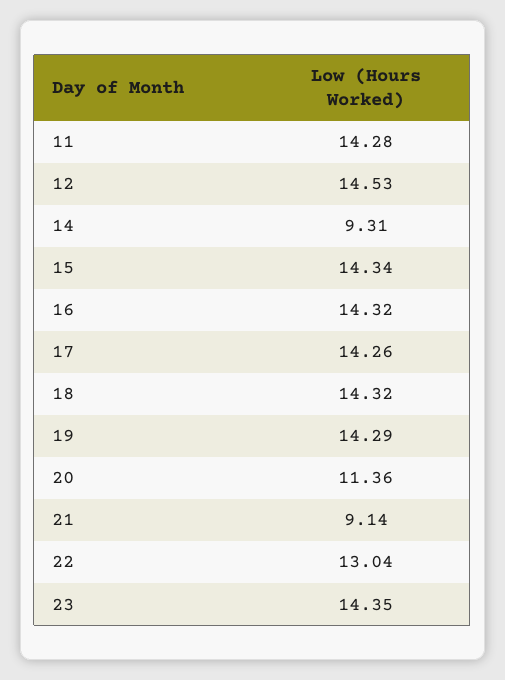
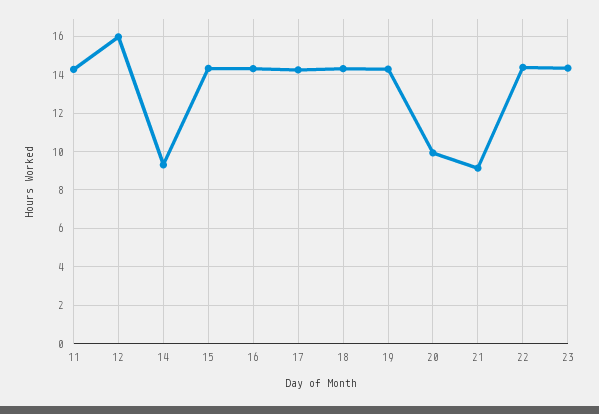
  {
    "11": 14.28,
-   "12": 14.53,
+   "12": 16,
    "14": 9.31,
    "15": 14.34,
    "16": 14.32,
    "17": 14.26,
    "18": 14.32,
    "19": 14.29,
-   "20": 11.36,
+   "20": 10,
    "21": 9.14,
-   "22": 13.04,
+   "22": 14.5,
    "23": 14.35
  }

